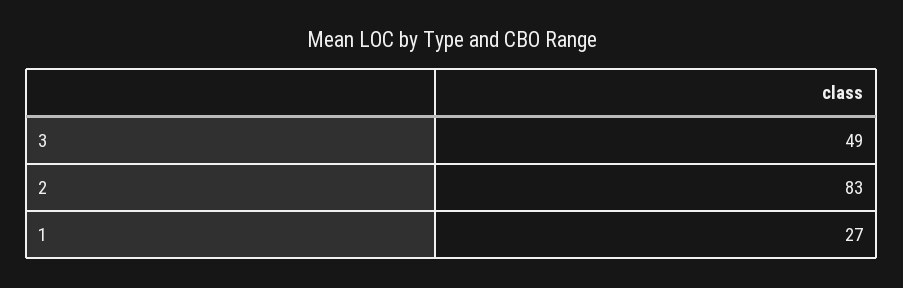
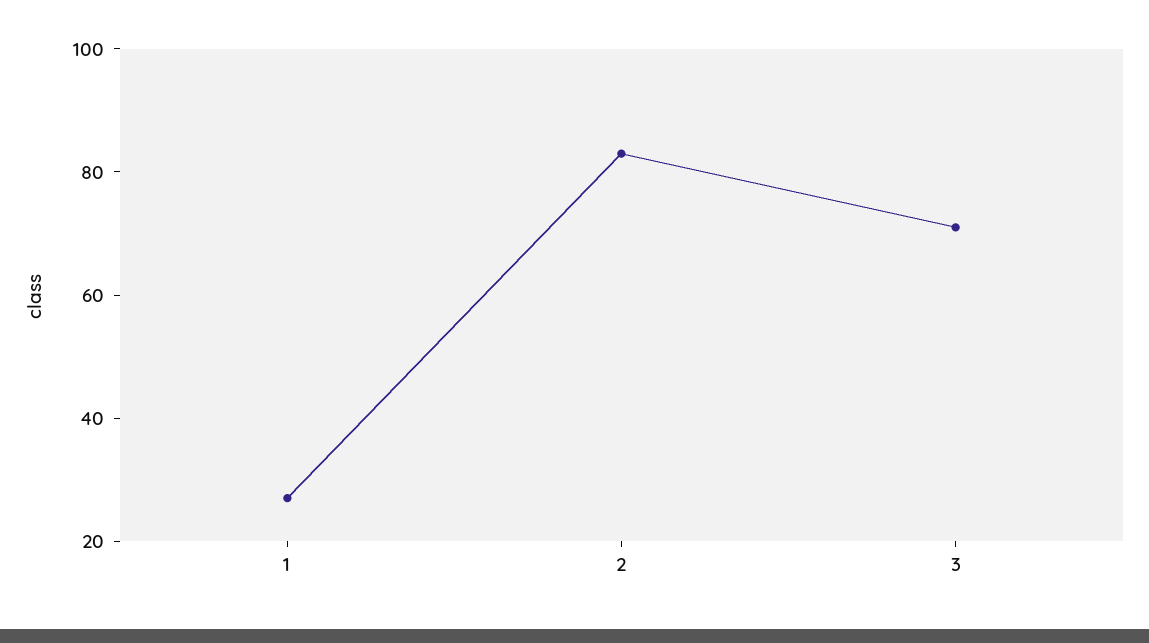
  {
-   "3": 49,
+   "3": 70,
    "2": 83,
    "1": 27
  }

